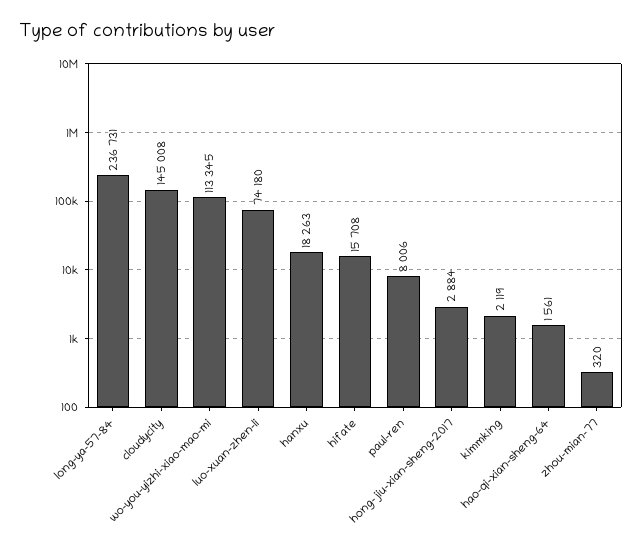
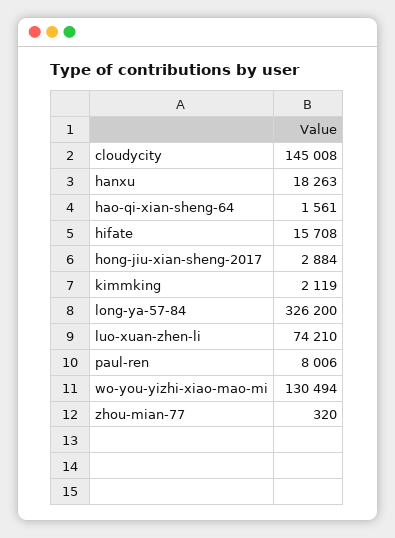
  {
-   "long-ya-57-84": 236731,
+   "long-ya-57-84": 326200,
    "cloudycity": 145008,
-   "wo-you-yizhi-xiao-mao-mi": 113345,
+   "wo-you-yizhi-xiao-mao-mi": 130494,
-   "luo-xuan-zhen-li": 74180,
+   "luo-xuan-zhen-li": 74210,
    "hanxu": 18263,
    "hifate": 15708,
    "paul-ren": 8006,
    "hong-jiu-xian-sheng-2017": 2884,
    "kimmking": 2119,
    "hao-qi-xian-sheng-64": 1561,
    "zhou-mian-77": 320
  }

